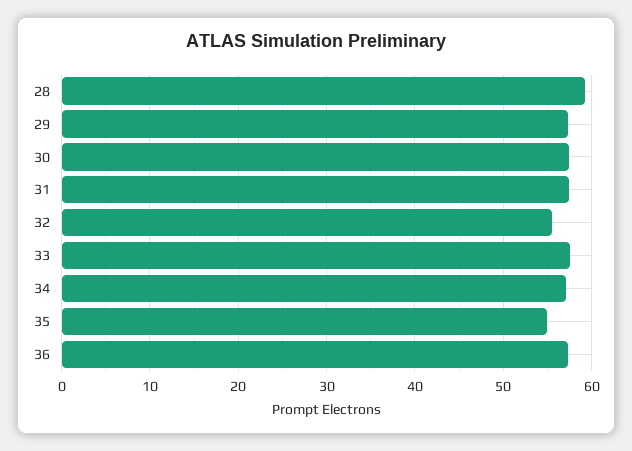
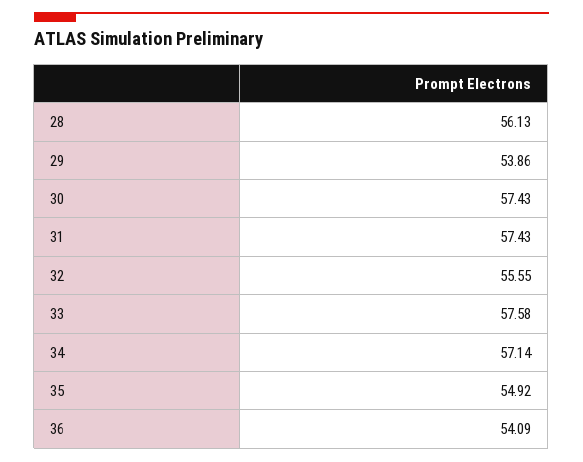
  {
-   "28": 59,
+   "28": 56.13,
-   "29": 57,
+   "29": 53.86,
    "30": 57.43,
    "31": 57.43,
    "32": 55.55,
    "33": 57.58,
    "34": 57.14,
    "35": 54.92,
-   "36": 57
+   "36": 54.09
  }

